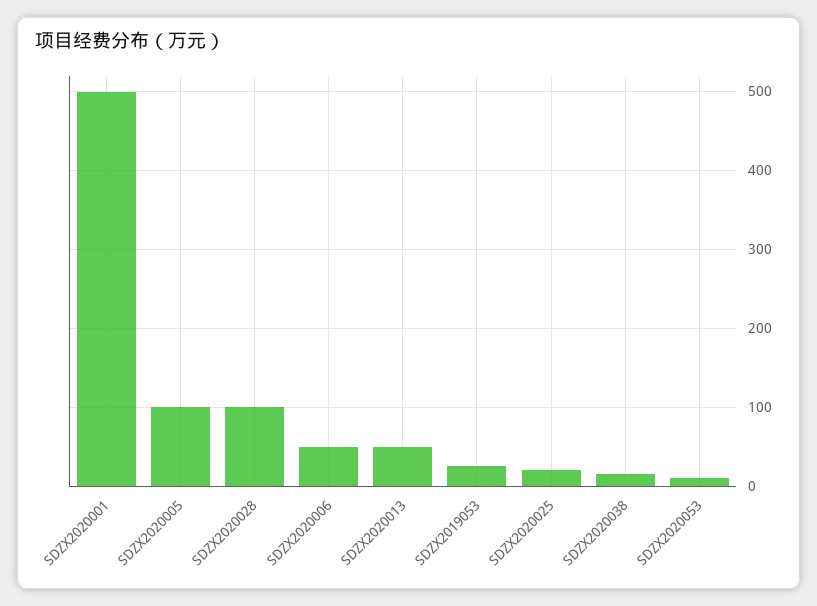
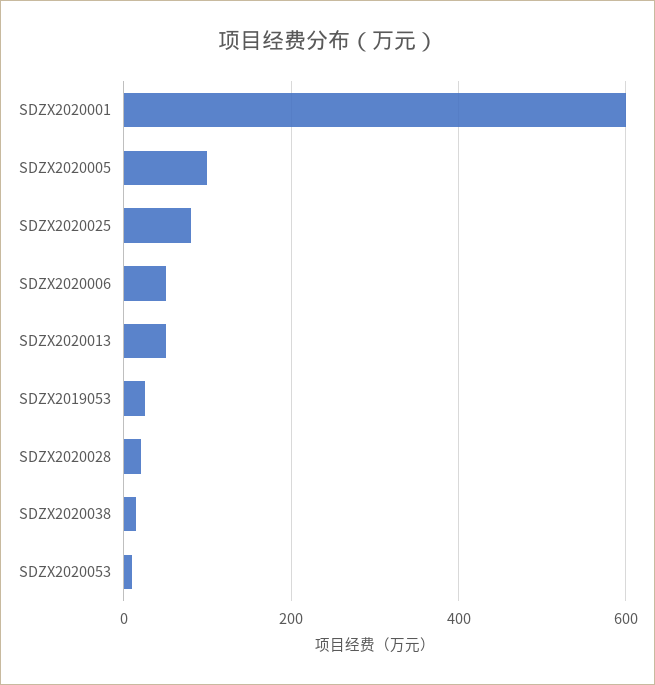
  {
-   "SDZX2020001": 500,
+   "SDZX2020001": 600,
    "SDZX2020005": 100,
-   "SDZX2020028": 100,
+   "SDZX2020028": 20,
    "SDZX2020006": 50,
    "SDZX2020013": 50,
    "SDZX2019053": 30,
-   "SDZX2020025": 20,
+   "SDZX2020025": 80,
    "SDZX2020038": 20,
    "SDZX2020053": 10
  }

